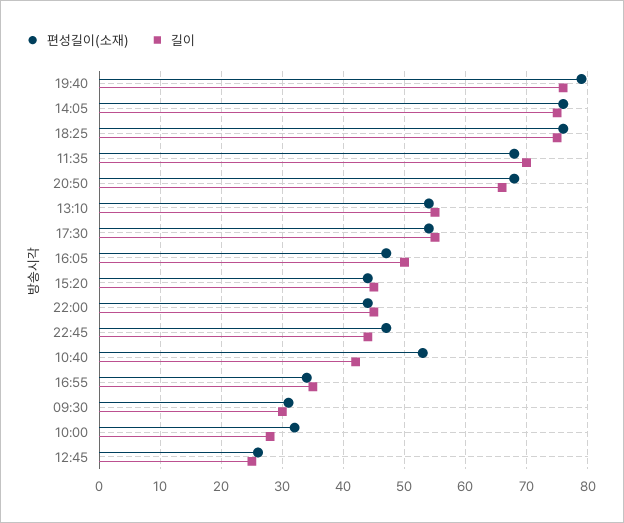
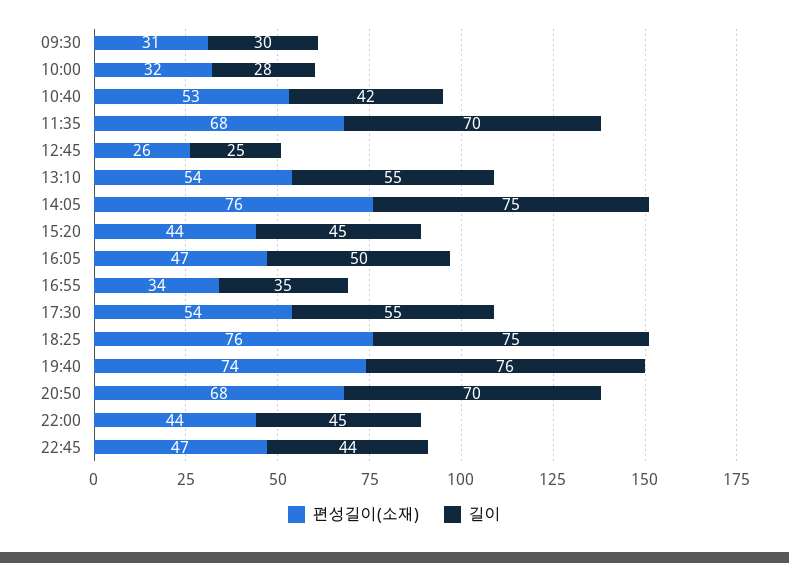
  {
    "편성길이(소재)": {
-     "19:40": 79,
+     "19:40": 74,
      "14:05": 76,
      "18:25": 76,
      "11:35": 68,
      "20:50": 68,
      "13:10": 54,
      "17:30": 54,
      "16:05": 47,
      "15:20": 44,
      "22:00": 44,
      "22:45": 47,
      "10:40": 53,
      "16:55": 34,
      "09:30": 31,
      "10:00": 32,
      "12:45": 26
    },
    "길이": {
      "19:40": 76,
      "14:05": 75,
      "18:25": 75,
      "11:35": 70,
-     "20:50": 66,
+     "20:50": 70,
      "13:10": 55,
      "17:30": 55,
      "16:05": 50,
      "15:20": 45,
      "22:00": 45,
      "22:45": 44,
      "10:40": 42,
      "16:55": 35,
      "09:30": 30,
      "10:00": 28,
      "12:45": 25
    }
  }

